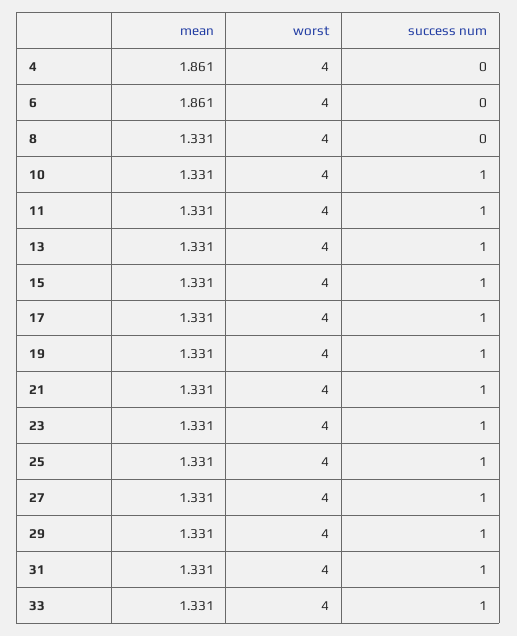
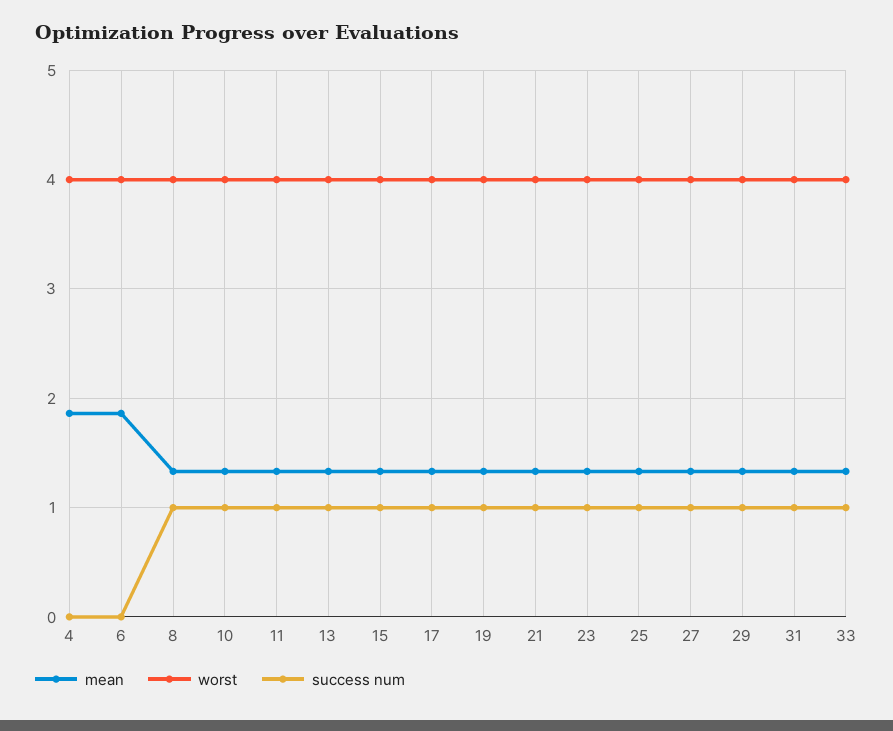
  {
    "mean": {
      "4": 1.861,
      "6": 1.861,
      "8": 1.331,
      "10": 1.331,
      "11": 1.331,
      "13": 1.331,
      "15": 1.331,
      "17": 1.331,
      "19": 1.331,
      "21": 1.331,
      "23": 1.331,
      "25": 1.331,
      "27": 1.331,
      "29": 1.331,
      "31": 1.331,
      "33": 1.331
    },
    "worst": {
      "4": 4,
      "6": 4,
      "8": 4,
      "10": 4,
      "11": 4,
      "13": 4,
      "15": 4,
      "17": 4,
      "19": 4,
      "21": 4,
      "23": 4,
      "25": 4,
      "27": 4,
      "29": 4,
      "31": 4,
      "33": 4
    },
    "success num": {
      "4": 0,
      "6": 0,
-     "8": 0,
+     "8": 1,
      "10": 1,
      "11": 1,
      "13": 1,
      "15": 1,
      "17": 1,
      "19": 1,
      "21": 1,
      "23": 1,
      "25": 1,
      "27": 1,
      "29": 1,
      "31": 1,
      "33": 1
    }
  }

